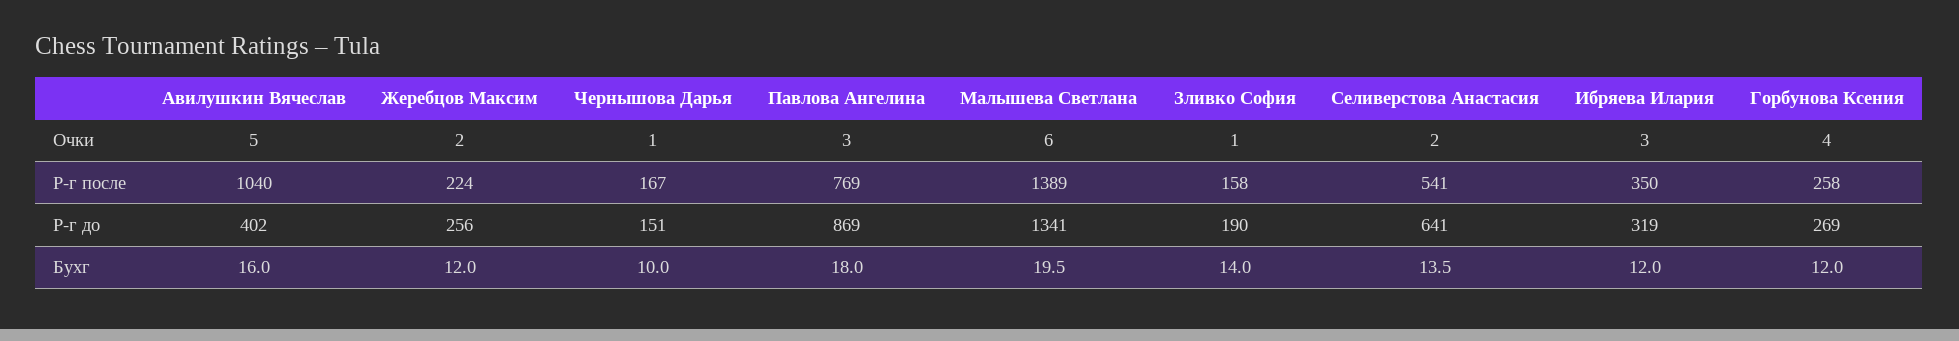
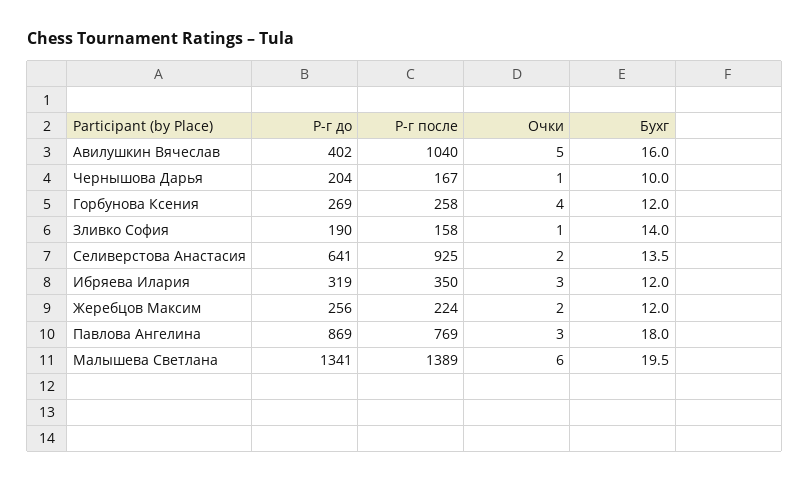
  {
    "Авилушкин Вячеслав": {
      "Очки": 5,
      "Р-г после": 1040,
      "Р-г до": 402,
      "Бухг": 16
    },
    "Жеребцов Максим": {
      "Очки": 2,
      "Р-г после": 224,
      "Р-г до": 256,
      "Бухг": 12
    },
    "Чернышова Дарья": {
      "Очки": 1,
      "Р-г после": 167,
-     "Р-г до": 151,
+     "Р-г до": 204,
      "Бухг": 10
    },
    "Павлова Ангелина": {
      "Очки": 3,
      "Р-г после": 769,
      "Р-г до": 869,
      "Бухг": 18
    },
    "Малышева Светлана": {
      "Очки": 6,
      "Р-г после": 1389,
      "Р-г до": 1341,
      "Бухг": 19.5
    },
    "Зливко София": {
      "Очки": 1,
      "Р-г после": 158,
      "Р-г до": 190,
      "Бухг": 14
    },
    "Селиверстова Анастасия": {
      "Очки": 2,
-     "Р-г после": 541,
+     "Р-г после": 925,
      "Р-г до": 641,
      "Бухг": 13.5
    },
    "Ибряева Илария": {
      "Очки": 3,
      "Р-г после": 350,
      "Р-г до": 319,
      "Бухг": 12
    },
    "Горбунова Ксения": {
      "Очки": 4,
      "Р-г после": 258,
      "Р-г до": 269,
      "Бухг": 12
    }
  }

